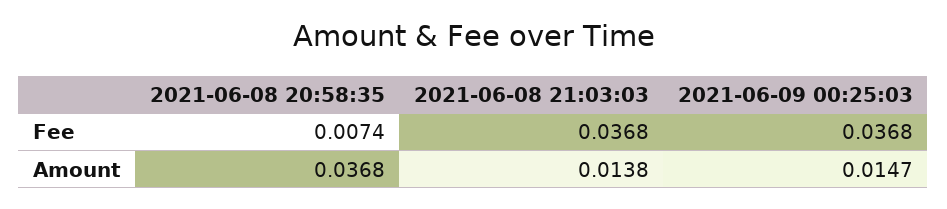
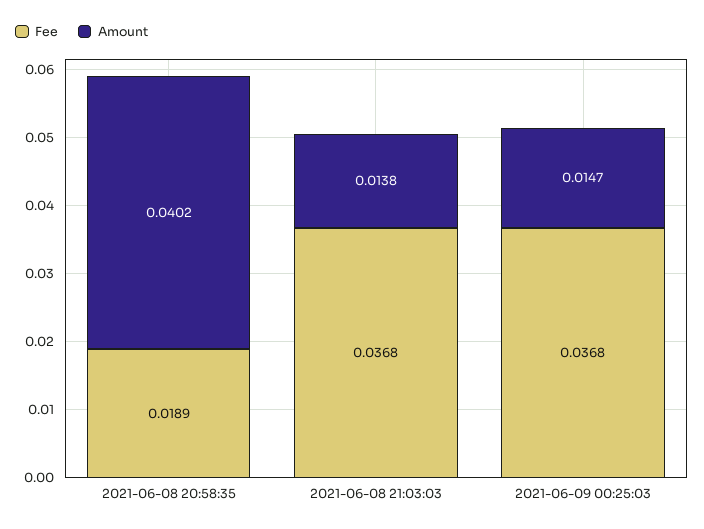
  {
    "Fee": {
-     "2021-06-08 20:58:35": 0.0074,
+     "2021-06-08 20:58:35": 0.0189,
      "2021-06-08 21:03:03": 0.0368,
      "2021-06-09 00:25:03": 0.0368
    },
    "Amount": {
-     "2021-06-08 20:58:35": 0.0368,
+     "2021-06-08 20:58:35": 0.0402,
      "2021-06-08 21:03:03": 0.0138,
      "2021-06-09 00:25:03": 0.0147
    }
  }

